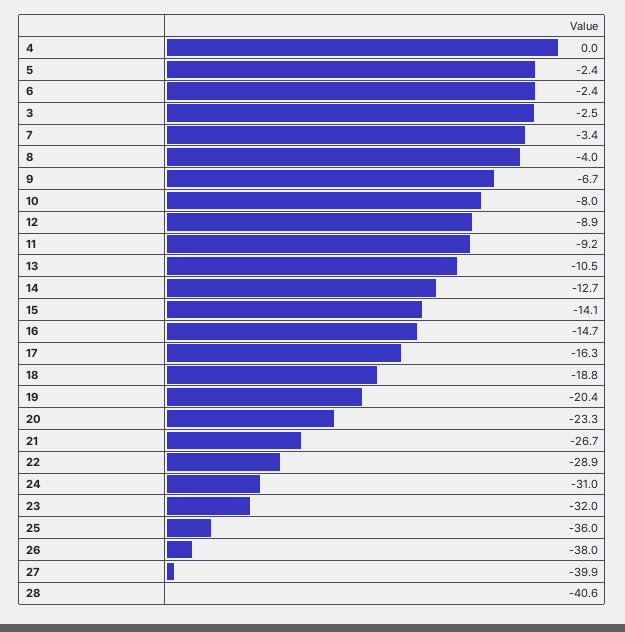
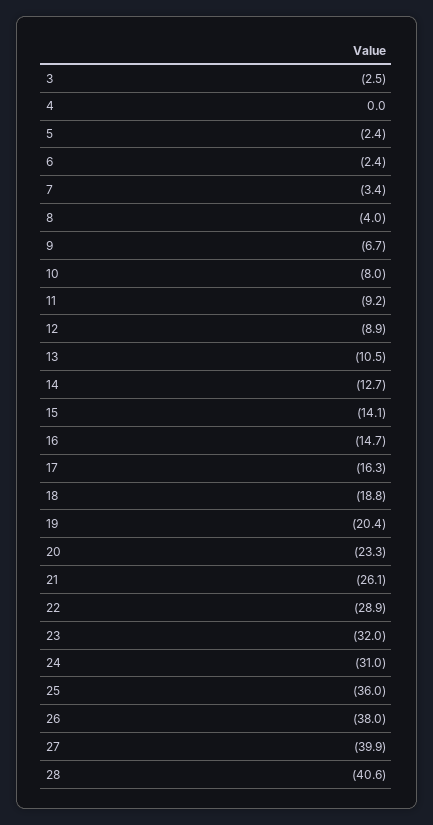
  {
    "4": 0,
    "5": -2.4,
    "6": -2.4,
    "3": -2.5,
    "7": -3.4,
    "8": -4,
    "9": -6.7,
    "10": -8,
    "12": -8.9,
    "11": -9.2,
    "13": -10.5,
    "14": -12.7,
    "15": -14.1,
    "16": -14.7,
    "17": -16.3,
    "18": -18.8,
    "19": -20.4,
    "20": -23.3,
-   "21": -26.7,
+   "21": -26.1,
    "22": -28.9,
    "24": -31,
    "23": -32,
    "25": -36,
    "26": -38,
    "27": -39.9,
    "28": -40.6
  }

